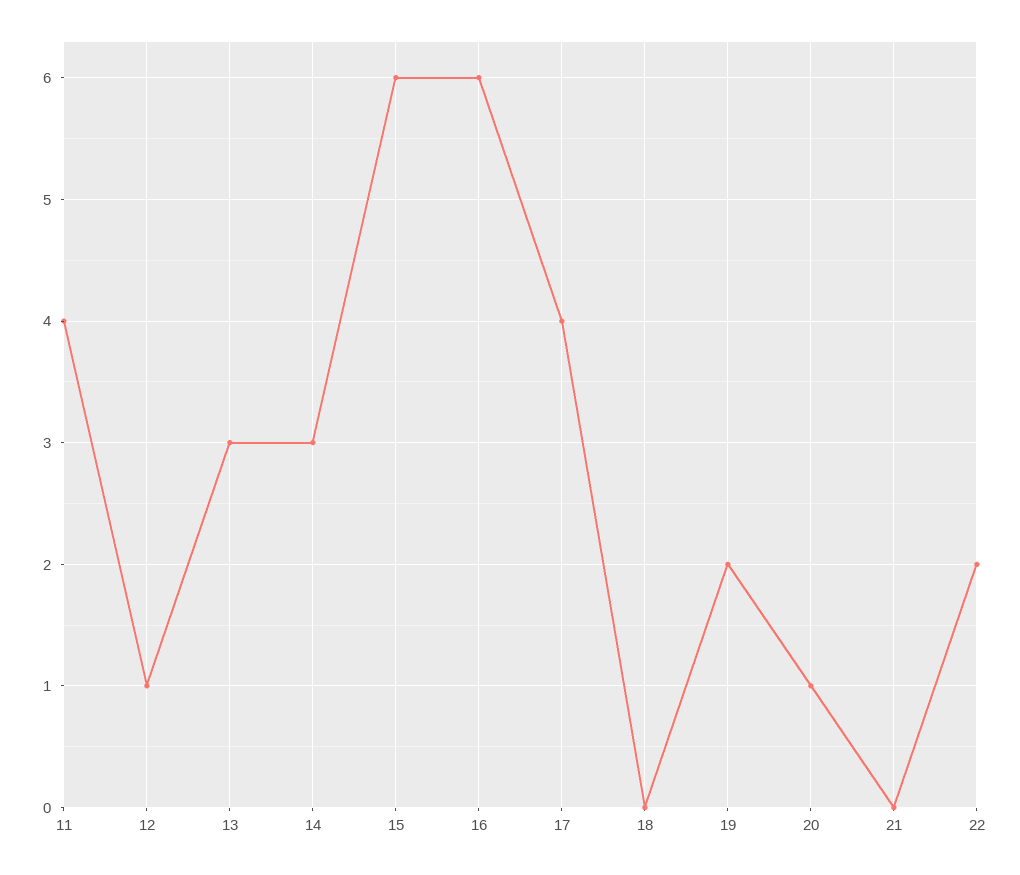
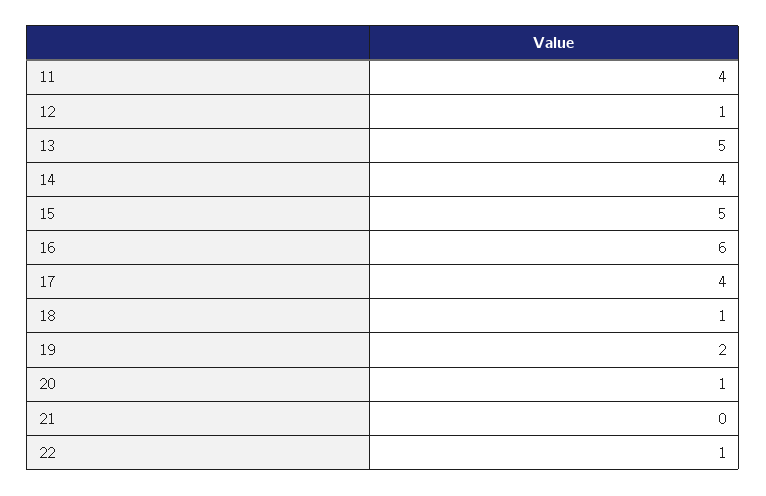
  {
    "11": 4,
    "12": 1,
-   "13": 3,
+   "13": 5,
-   "14": 3,
+   "14": 4,
-   "15": 6,
+   "15": 5,
    "16": 6,
    "17": 4,
-   "18": 0,
+   "18": 1,
    "19": 2,
    "20": 1,
    "21": 0,
-   "22": 2
+   "22": 1
  }

